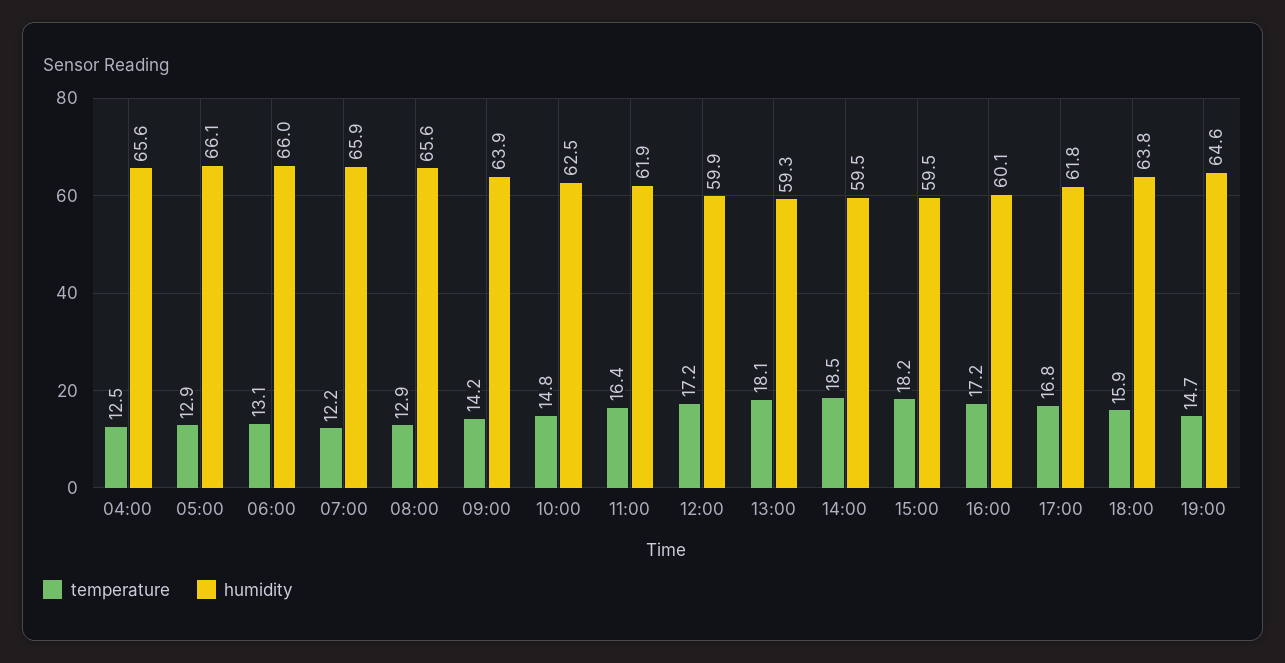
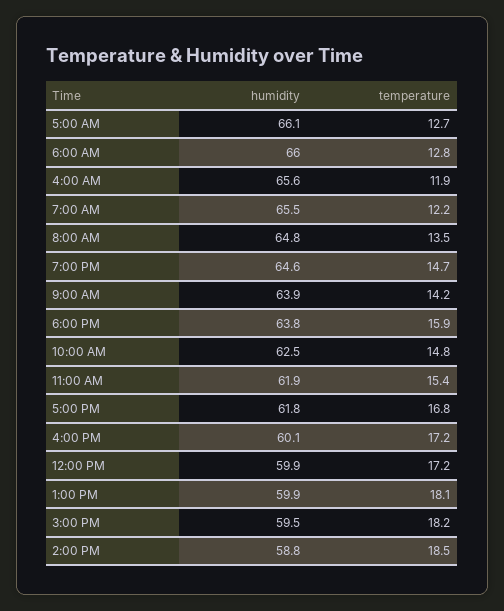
  {
    "temperature": {
-     "04:00": 12.5,
+     "04:00": 11.9,
-     "05:00": 12.9,
+     "05:00": 12.7,
-     "06:00": 13.1,
+     "06:00": 12.8,
      "07:00": 12.2,
-     "08:00": 12.9,
+     "08:00": 13.5,
      "09:00": 14.2,
      "10:00": 14.8,
-     "11:00": 16.4,
+     "11:00": 15.4,
      "12:00": 17.2,
      "13:00": 18.1,
      "14:00": 18.5,
      "15:00": 18.2,
      "16:00": 17.2,
      "17:00": 16.8,
      "18:00": 15.9,
      "19:00": 14.7
    },
    "humidity": {
      "04:00": 65.6,
      "05:00": 66.1,
      "06:00": 66,
-     "07:00": 65.9,
+     "07:00": 65.5,
-     "08:00": 65.6,
+     "08:00": 64.8,
      "09:00": 63.9,
      "10:00": 62.5,
      "11:00": 61.9,
      "12:00": 59.9,
-     "13:00": 59.3,
+     "13:00": 59.9,
-     "14:00": 59.5,
+     "14:00": 58.8,
      "15:00": 59.5,
      "16:00": 60.1,
      "17:00": 61.8,
      "18:00": 63.8,
      "19:00": 64.6
    }
  }

